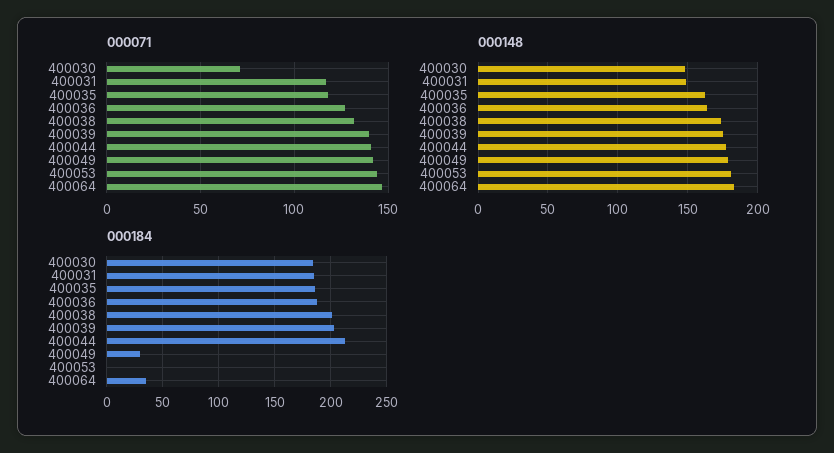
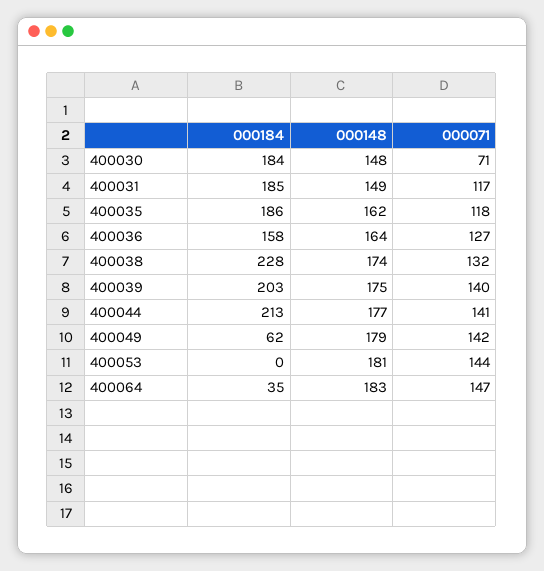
  {
    "000071": {
      "400030": 71,
      "400031": 117,
      "400035": 118,
      "400036": 127,
      "400038": 132,
      "400039": 140,
      "400044": 141,
      "400049": 142,
      "400053": 144,
      "400064": 147
    },
    "000148": {
      "400030": 148,
      "400031": 149,
      "400035": 162,
      "400036": 164,
      "400038": 174,
      "400039": 175,
      "400044": 177,
      "400049": 179,
      "400053": 181,
      "400064": 183
    },
    "000184": {
      "400030": 184,
      "400031": 185,
      "400035": 186,
-     "400036": 190,
+     "400036": 158,
-     "400038": 200,
+     "400038": 228,
      "400039": 203,
      "400044": 213,
-     "400049": 30,
+     "400049": 62,
      "400053": 0,
      "400064": 35
    }
  }

